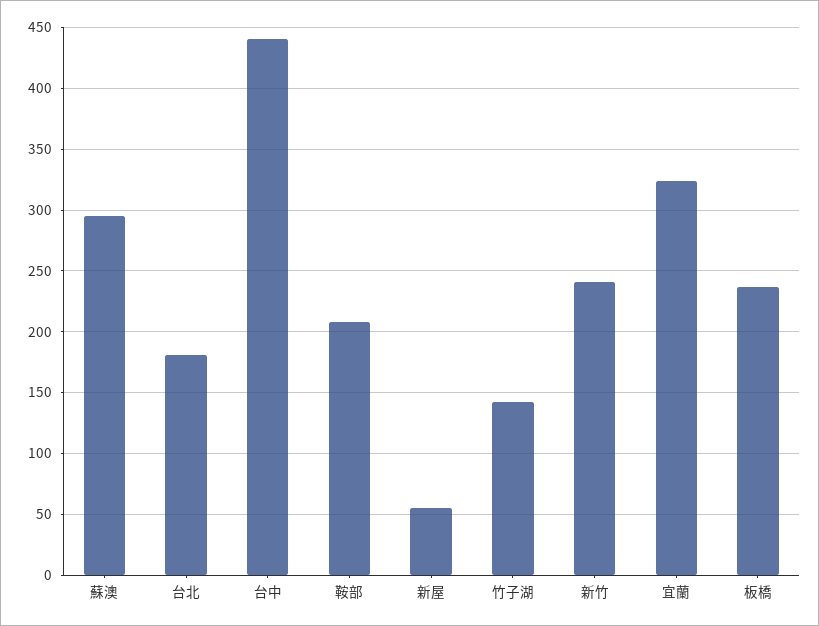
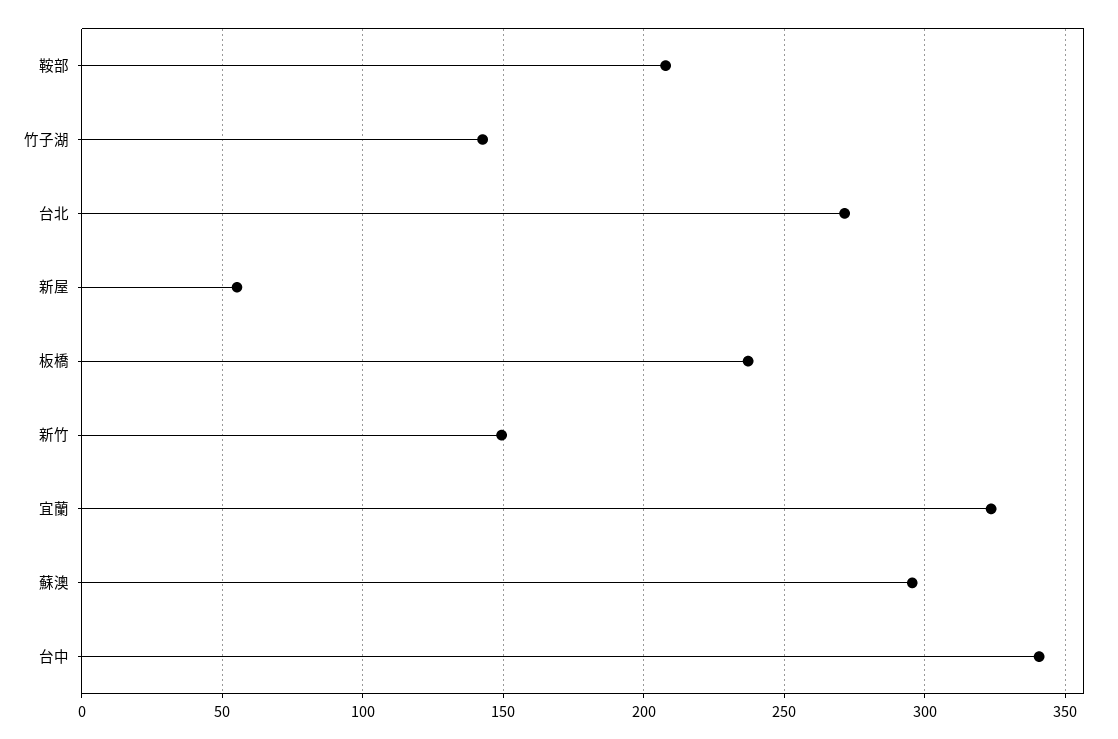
  {
    "蘇澳": 295,
-   "台北": 180,
+   "台北": 270,
-   "台中": 440,
+   "台中": 340,
    "鞍部": 210,
    "新屋": 55,
    "竹子湖": 145,
-   "新竹": 240,
+   "新竹": 150,
    "宜蘭": 325,
    "板橋": 235
  }

